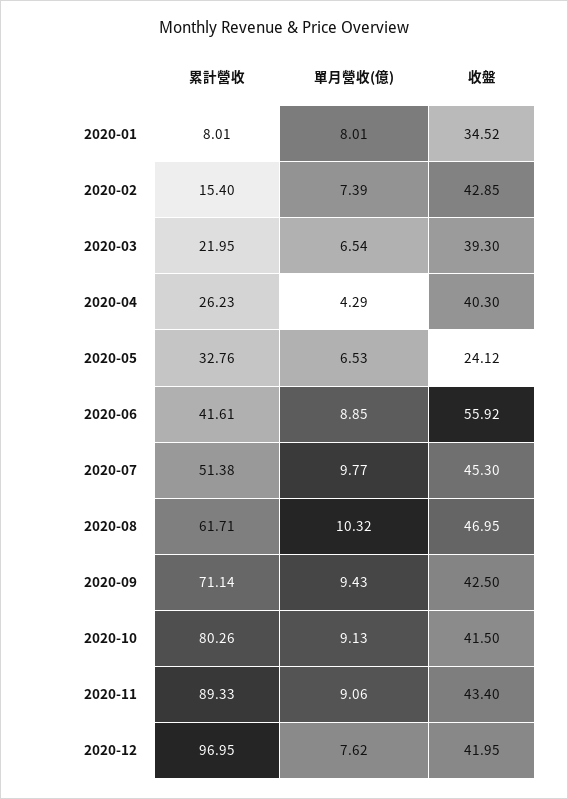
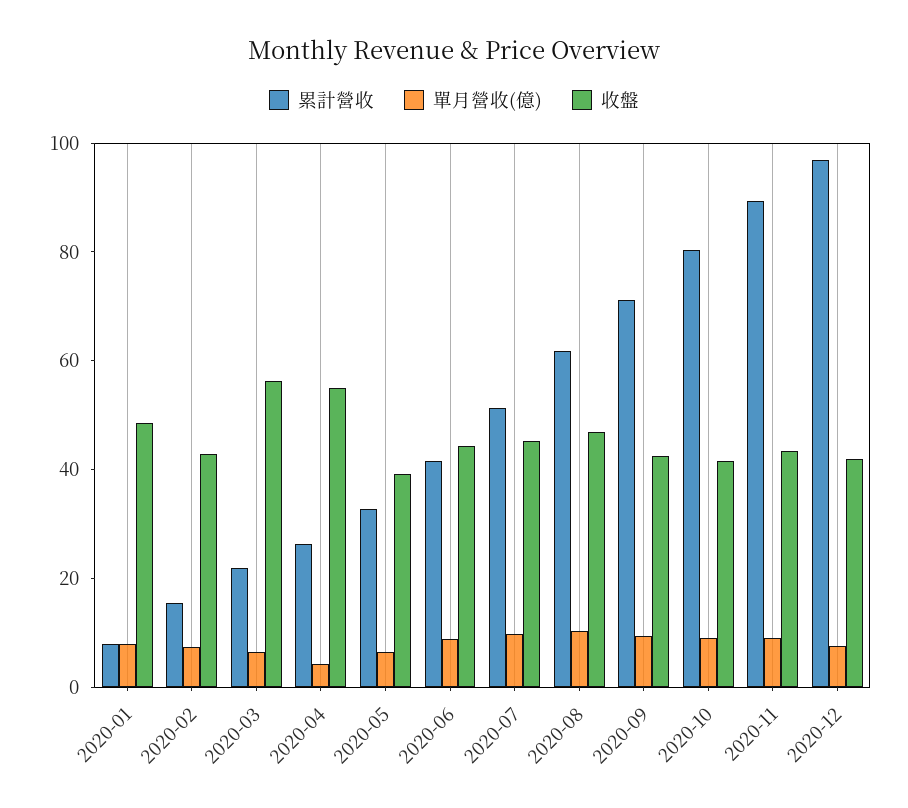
  {
    "累計營收": {
      "2020-01": 8.01,
      "2020-02": 15.4,
      "2020-03": 21.95,
      "2020-04": 26.23,
      "2020-05": 32.76,
      "2020-06": 41.61,
      "2020-07": 51.38,
      "2020-08": 61.71,
      "2020-09": 71.14,
      "2020-10": 80.26,
      "2020-11": 89.33,
      "2020-12": 96.95
    },
    "單月營收(億)": {
      "2020-01": 8.01,
      "2020-02": 7.39,
      "2020-03": 6.54,
      "2020-04": 4.29,
      "2020-05": 6.53,
      "2020-06": 8.85,
      "2020-07": 9.77,
      "2020-08": 10.32,
      "2020-09": 9.43,
      "2020-10": 9.13,
      "2020-11": 9.06,
      "2020-12": 7.62
    },
    "收盤": {
-     "2020-01": 34.52,
+     "2020-01": 50,
      "2020-02": 42.85,
-     "2020-03": 39.3,
+     "2020-03": 55,
-     "2020-04": 40.3,
+     "2020-04": 55,
-     "2020-05": 24.12,
+     "2020-05": 40,
-     "2020-06": 55.92,
+     "2020-06": 45,
      "2020-07": 45.3,
      "2020-08": 46.95,
      "2020-09": 42.5,
      "2020-10": 41.5,
      "2020-11": 43.4,
      "2020-12": 41.95
    }
  }

